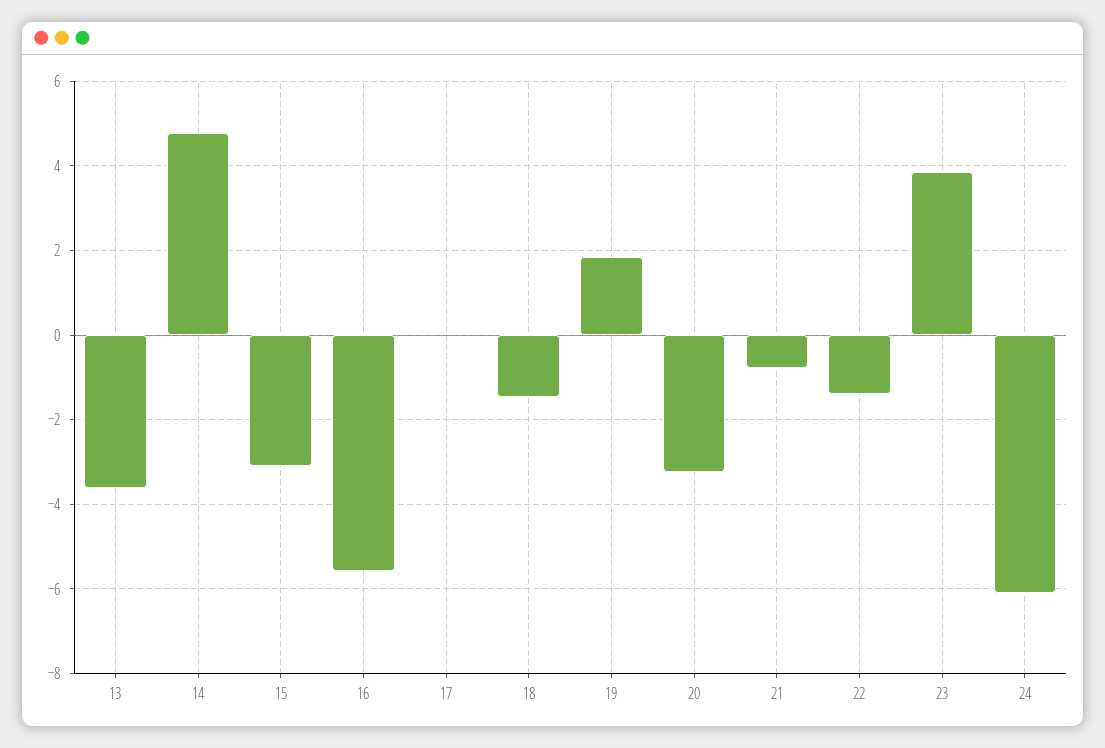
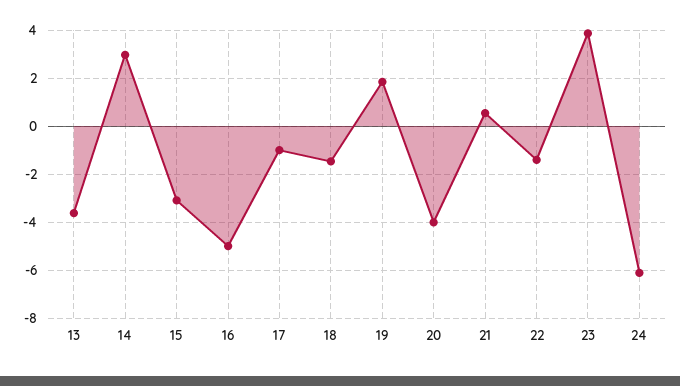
  {
    "13": -3.6,
-   "14": 4.8,
+   "14": 3,
    "15": -3,
-   "16": -5.6,
+   "16": -5,
-   "17": 0,
+   "17": -1,
    "18": -1.4,
    "19": 1.8,
-   "20": -3.2,
+   "20": -4,
-   "21": -0.8,
+   "21": 0.5,
    "22": -1.4,
    "23": 3.8,
    "24": -6.2
  }

